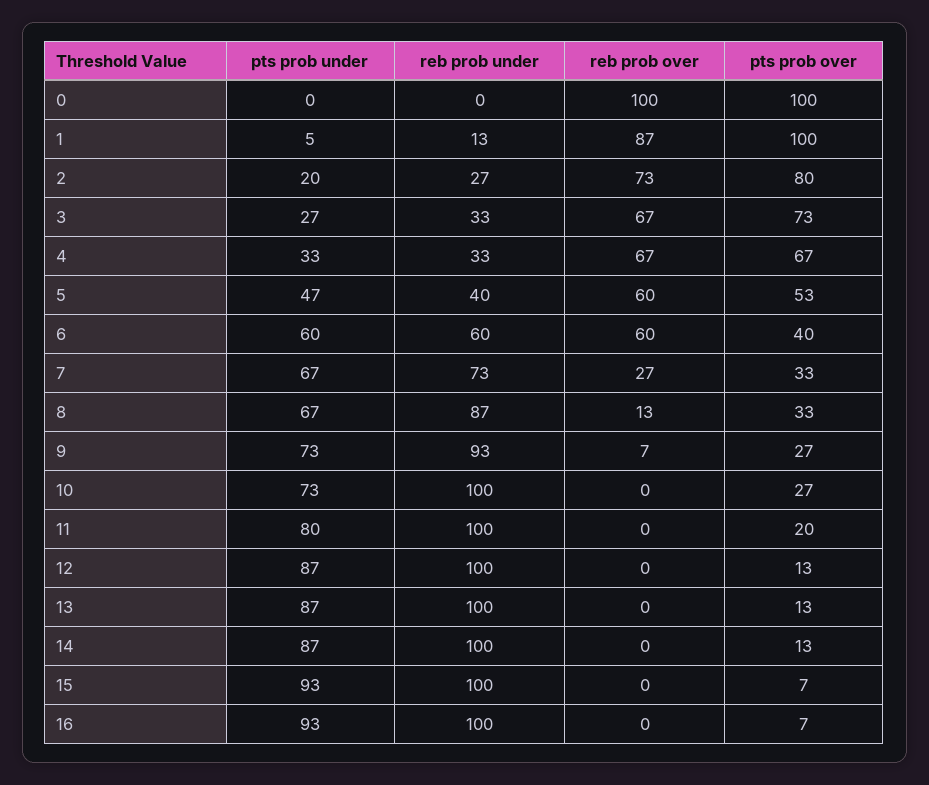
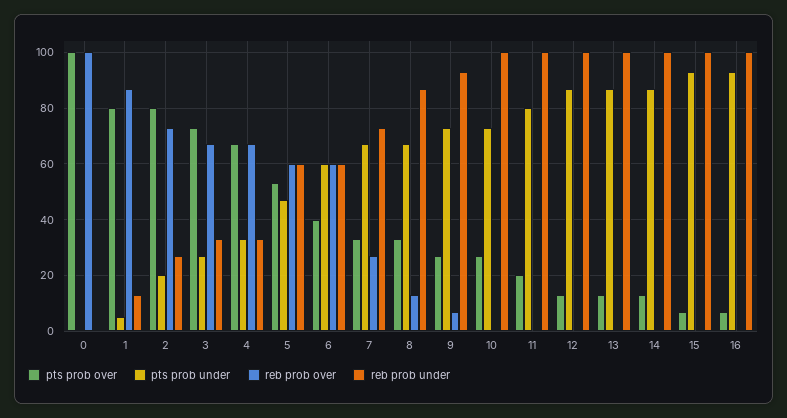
  {
    "pts prob under": {
      "0": 0,
      "1": 5,
      "2": 20,
      "3": 27,
      "4": 33,
      "5": 47,
      "6": 60,
      "7": 67,
      "8": 67,
      "9": 73,
      "10": 73,
      "11": 80,
      "12": 87,
      "13": 87,
      "14": 87,
      "15": 93,
      "16": 93
    },
    "reb prob under": {
      "0": 0,
      "1": 13,
      "2": 27,
      "3": 33,
      "4": 33,
-     "5": 40,
+     "5": 60,
      "6": 60,
      "7": 73,
      "8": 87,
      "9": 93,
      "10": 100,
      "11": 100,
      "12": 100,
      "13": 100,
      "14": 100,
      "15": 100,
      "16": 100
    },
    "reb prob over": {
      "0": 100,
      "1": 87,
      "2": 73,
      "3": 67,
      "4": 67,
      "5": 60,
      "6": 60,
      "7": 27,
      "8": 13,
      "9": 7,
      "10": 0,
      "11": 0,
      "12": 0,
      "13": 0,
      "14": 0,
      "15": 0,
      "16": 0
    },
    "pts prob over": {
      "0": 100,
-     "1": 100,
+     "1": 80,
      "2": 80,
      "3": 73,
      "4": 67,
      "5": 53,
      "6": 40,
      "7": 33,
      "8": 33,
      "9": 27,
      "10": 27,
      "11": 20,
      "12": 13,
      "13": 13,
      "14": 13,
      "15": 7,
      "16": 7
    }
  }

